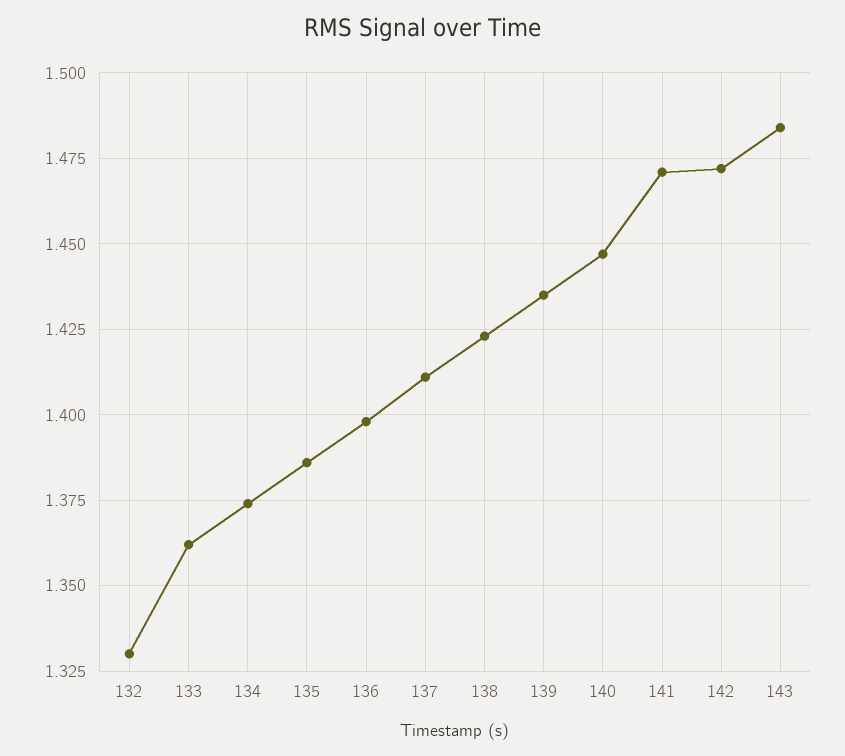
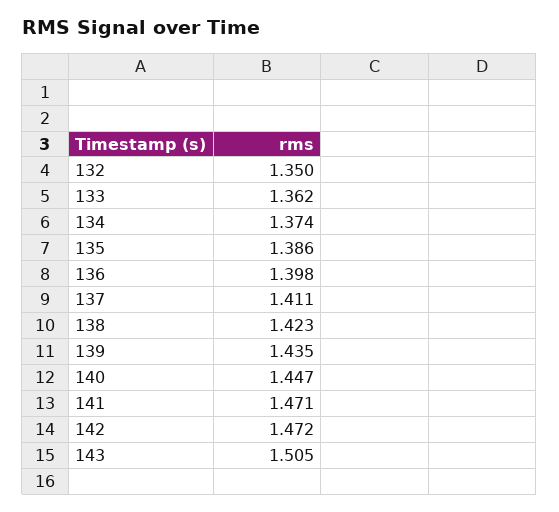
  {
-   "132": 1.33,
+   "132": 1.35,
    "133": 1.362,
    "134": 1.374,
    "135": 1.386,
    "136": 1.398,
    "137": 1.411,
    "138": 1.423,
    "139": 1.435,
    "140": 1.447,
    "141": 1.471,
    "142": 1.472,
-   "143": 1.485
+   "143": 1.505
  }

